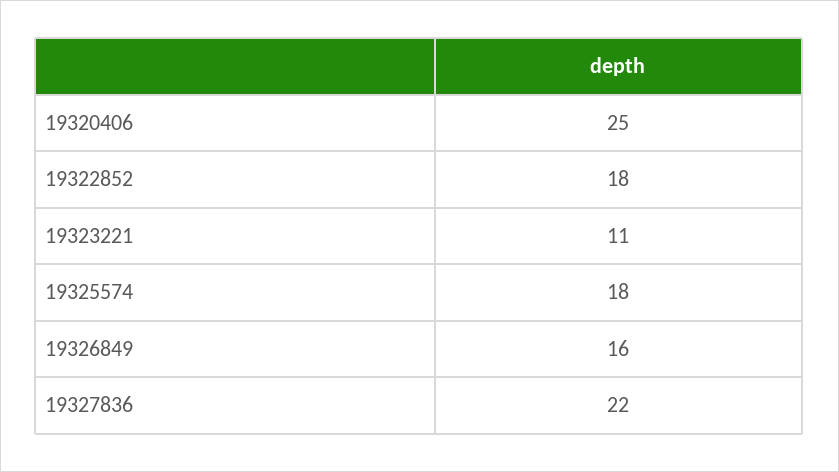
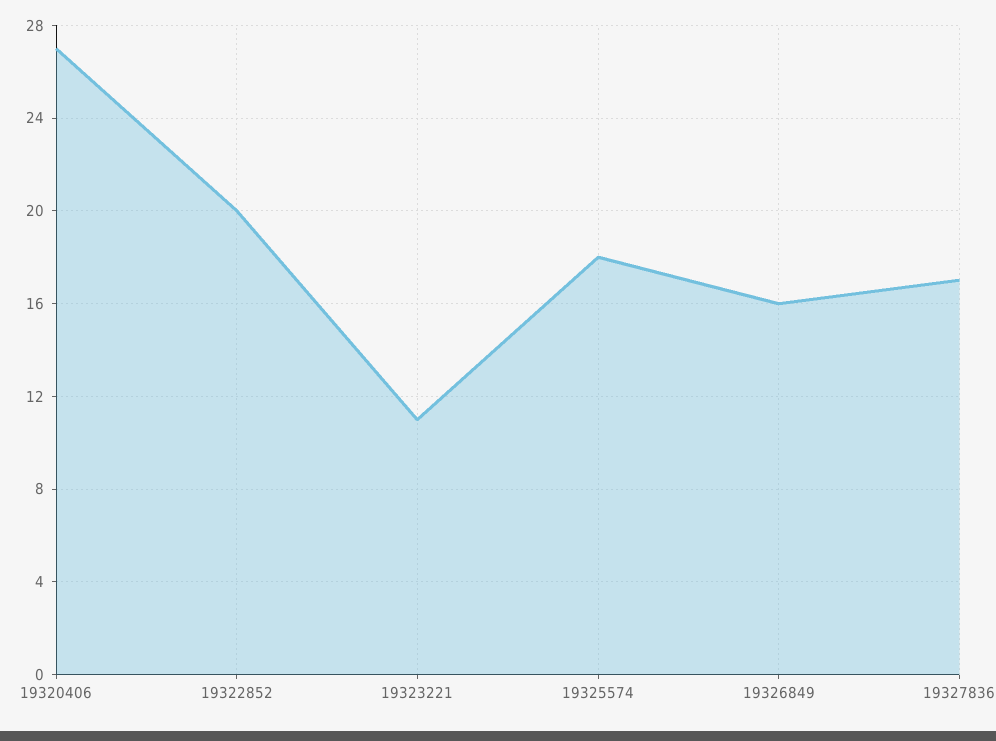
  {
-   "19320406": 25,
+   "19320406": 27,
-   "19322852": 18,
+   "19322852": 20,
    "19323221": 11,
    "19325574": 18,
    "19326849": 16,
-   "19327836": 22
+   "19327836": 17
  }

